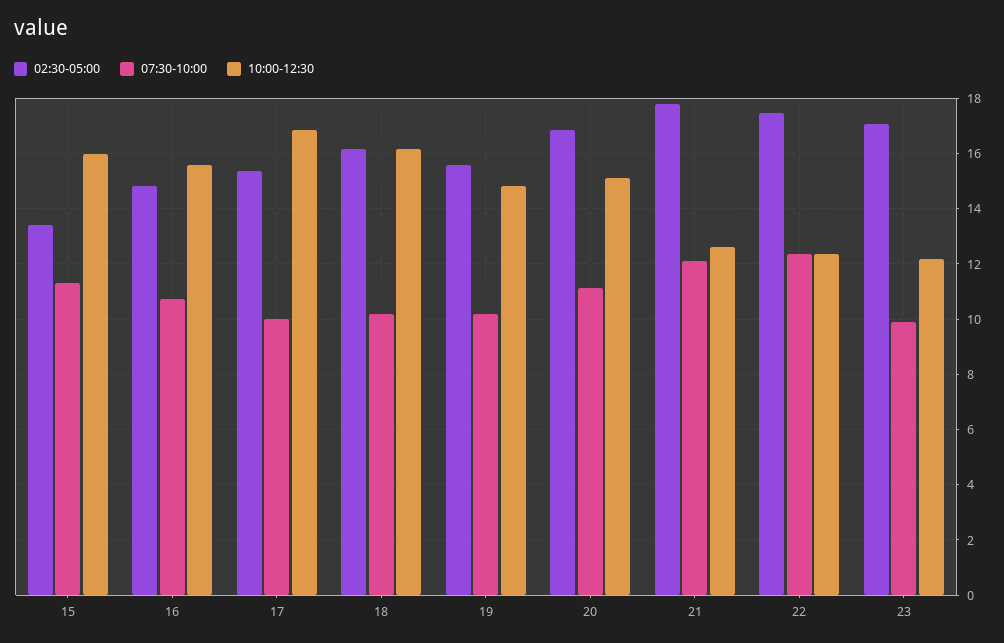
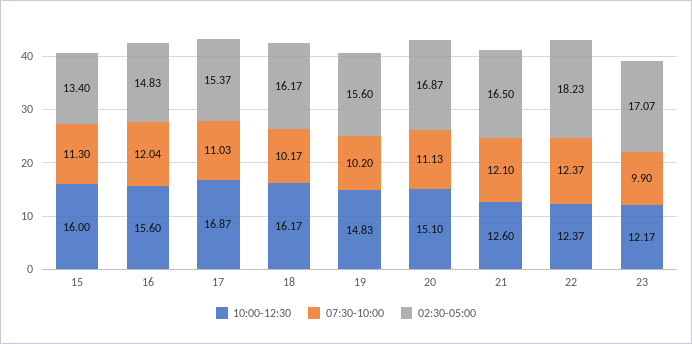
  {
    "02:30-05:00": {
      "15": 13.4,
      "16": 14.83,
      "17": 15.37,
      "18": 16.17,
      "19": 15.6,
      "20": 16.87,
-     "21": 17.75,
+     "21": 16.5,
-     "22": 17.5,
+     "22": 18.23,
      "23": 17.07
    },
    "07:30-10:00": {
      "15": 11.3,
-     "16": 10.75,
+     "16": 12.04,
-     "17": 10,
+     "17": 11.03,
      "18": 10.17,
      "19": 10.2,
      "20": 11.13,
      "21": 12.1,
      "22": 12.37,
      "23": 9.9
    },
    "10:00-12:30": {
      "15": 16,
      "16": 15.6,
      "17": 16.87,
      "18": 16.17,
      "19": 14.83,
      "20": 15.1,
      "21": 12.6,
      "22": 12.37,
      "23": 12.17
    }
  }

